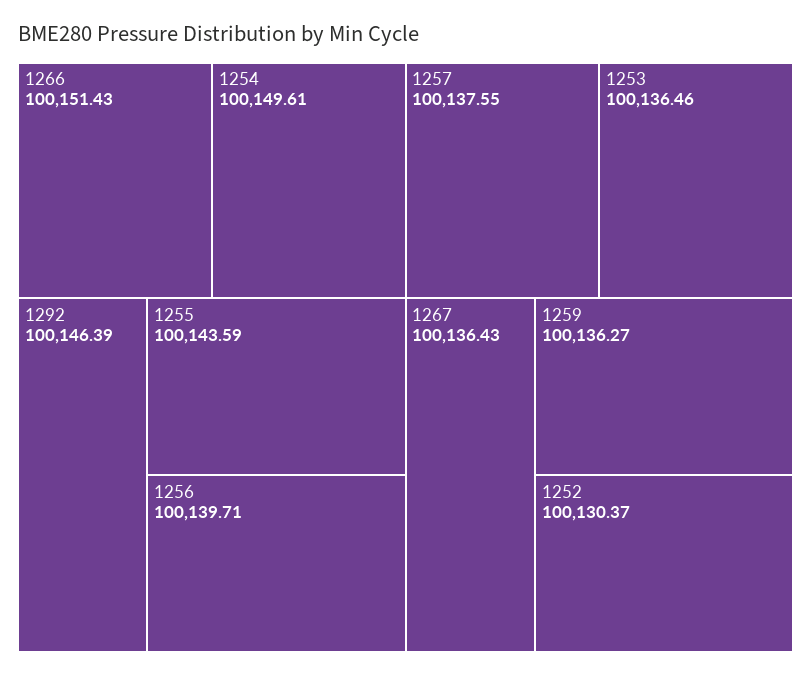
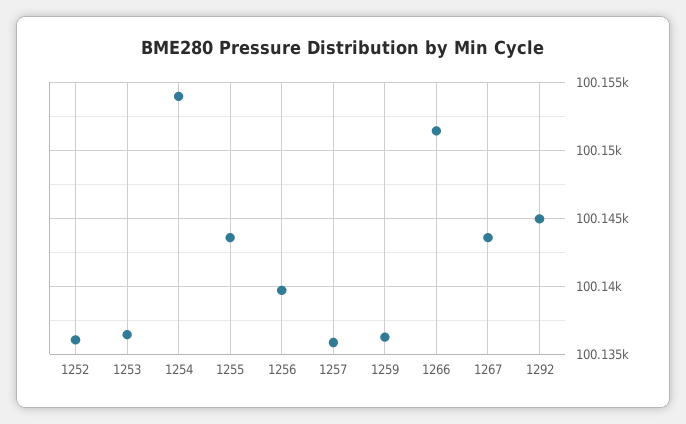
  {
    "1266": 100151.43,
-   "1254": 100149.61,
+   "1254": 100154,
-   "1292": 100146.39,
+   "1292": 100145,
    "1255": 100143.59,
    "1256": 100139.71,
-   "1257": 100137.55,
+   "1257": 100136,
    "1253": 100136.46,
-   "1267": 100136.43,
+   "1267": 100143.5,
    "1259": 100136.27,
-   "1252": 100130.37
+   "1252": 100136
  }

